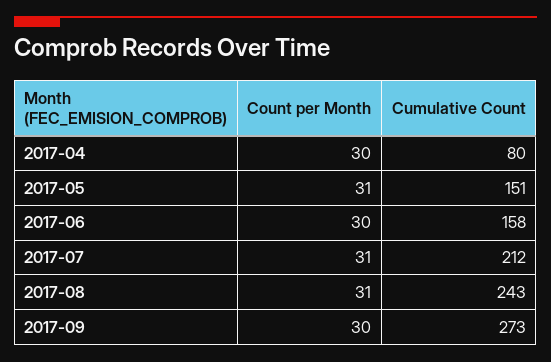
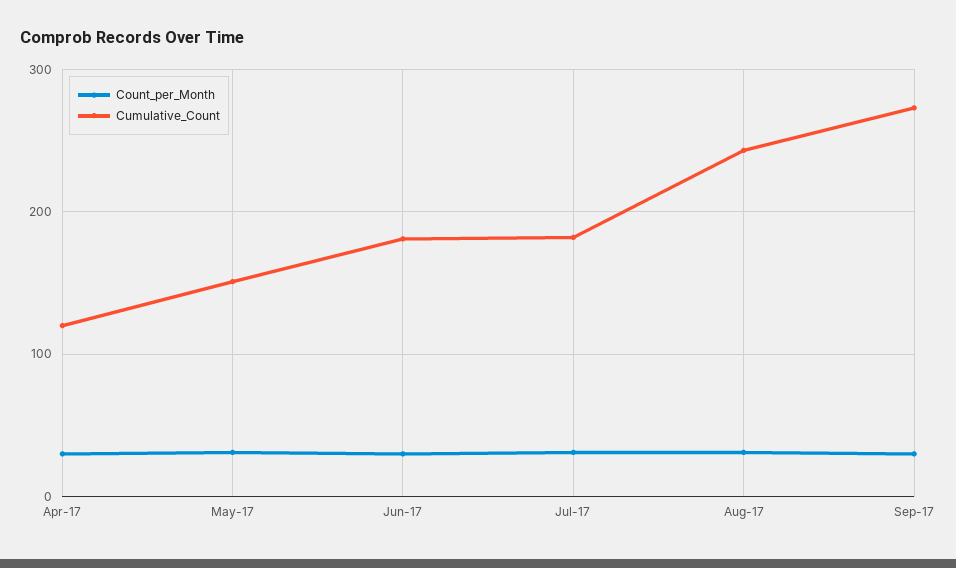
  {
    "Count per Month": {
      "2017-04": 30,
      "2017-05": 31,
      "2017-06": 30,
      "2017-07": 31,
      "2017-08": 31,
      "2017-09": 30
    },
    "Cumulative Count": {
-     "2017-04": 80,
+     "2017-04": 120,
      "2017-05": 151,
-     "2017-06": 158,
+     "2017-06": 180,
-     "2017-07": 212,
+     "2017-07": 180,
      "2017-08": 243,
      "2017-09": 273
    }
  }

